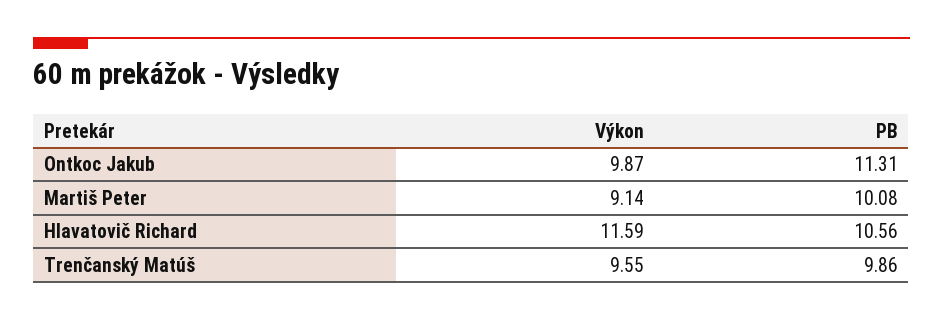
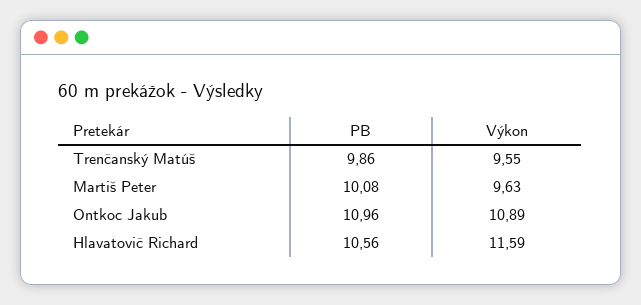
  {
    "Výkon": {
-     "Ontkoc Jakub": 9.87,
+     "Ontkoc Jakub": 10.89,
-     "Martiš Peter": 9.14,
+     "Martiš Peter": 9.63,
      "Hlavatovič Richard": 11.59,
      "Trenčanský Matúš": 9.55
    },
    "PB": {
-     "Ontkoc Jakub": 11.31,
+     "Ontkoc Jakub": 10.96,
      "Martiš Peter": 10.08,
      "Hlavatovič Richard": 10.56,
      "Trenčanský Matúš": 9.86
    }
  }

